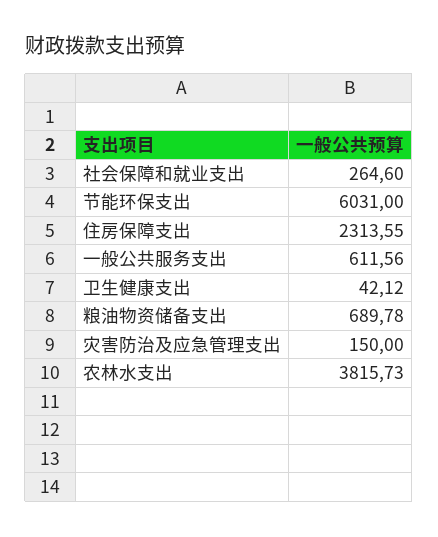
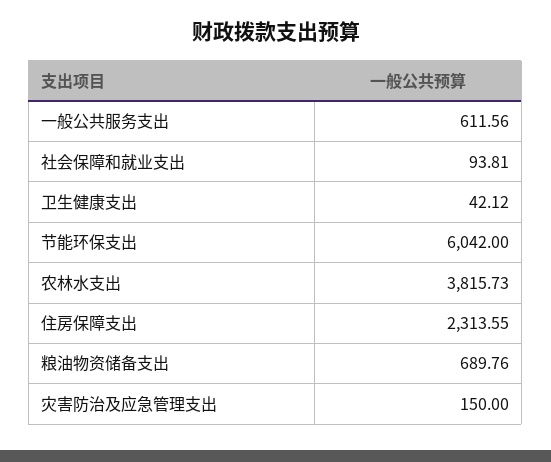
  {
-   "社会保障和就业支出": 264.6,
+   "社会保障和就业支出": 93.81,
-   "节能环保支出": 6031,
+   "节能环保支出": 6042,
    "住房保障支出": 2313.55,
    "一般公共服务支出": 611.56,
    "卫生健康支出": 42.12,
-   "粮油物资储备支出": 689.78,
+   "粮油物资储备支出": 689.76,
    "灾害防治及应急管理支出": 150,
    "农林水支出": 3815.73
  }

